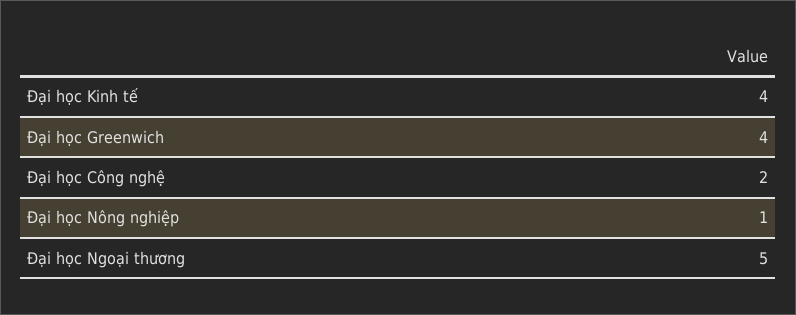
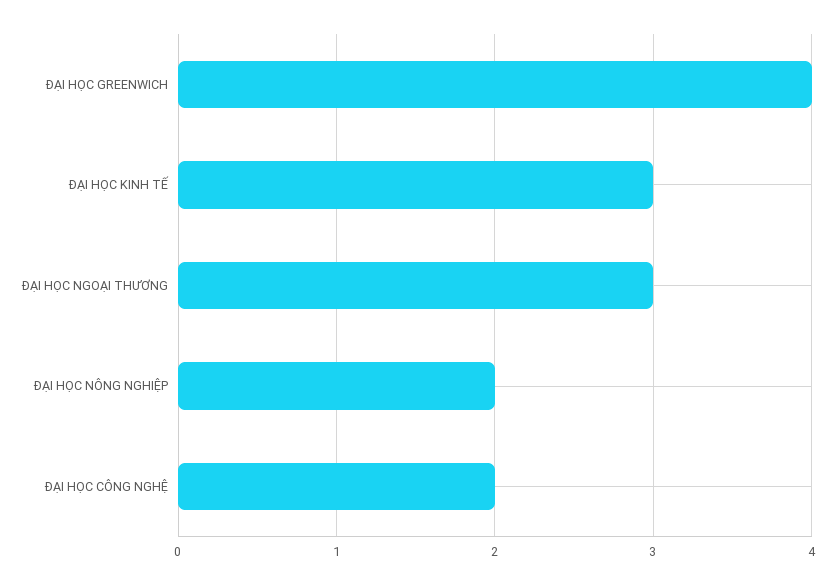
  {
-   "Đại học Kinh tế": 4,
+   "Đại học Kinh tế": 3,
    "Đại học Greenwich": 4,
    "Đại học Công nghệ": 2,
-   "Đại học Nông nghiệp": 1,
+   "Đại học Nông nghiệp": 2,
-   "Đại học Ngoại thương": 5
+   "Đại học Ngoại thương": 3
  }

